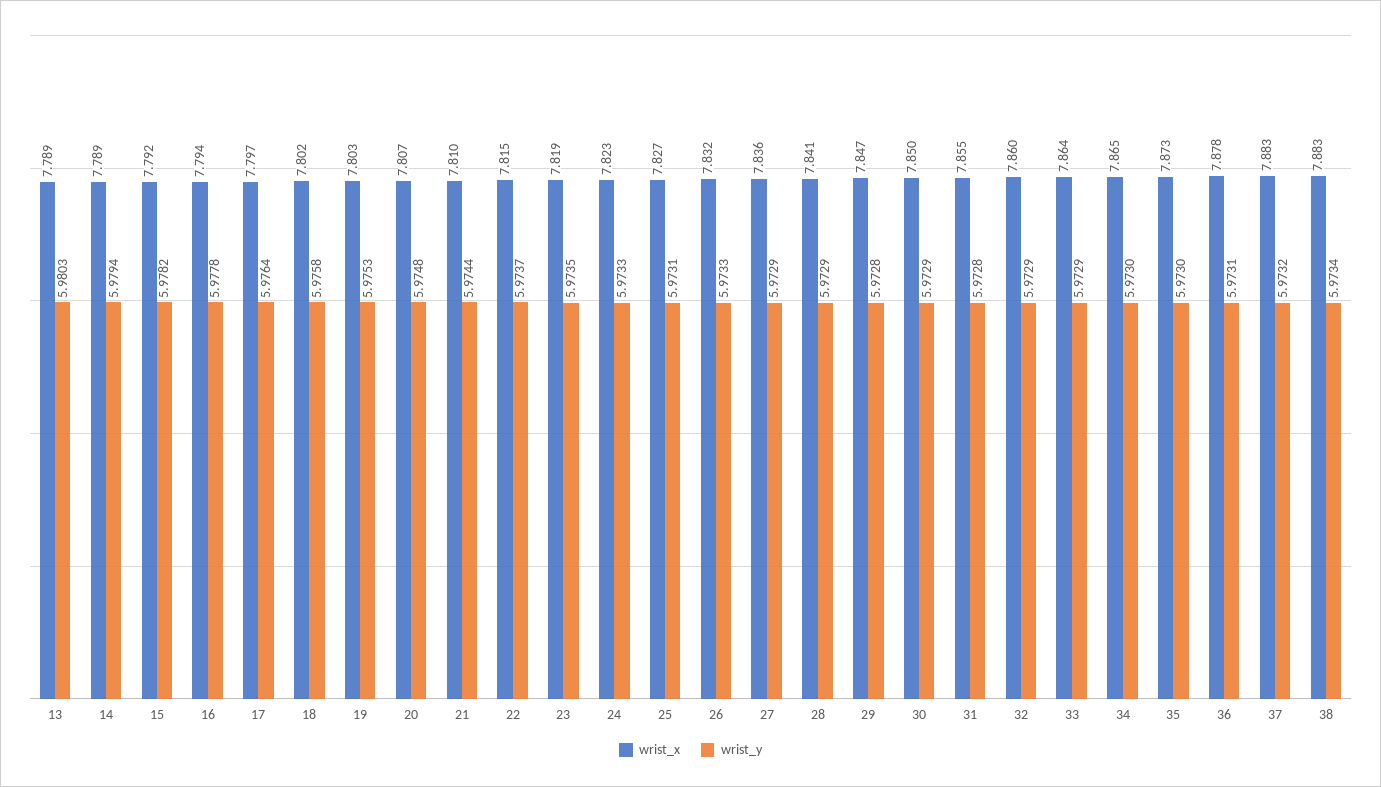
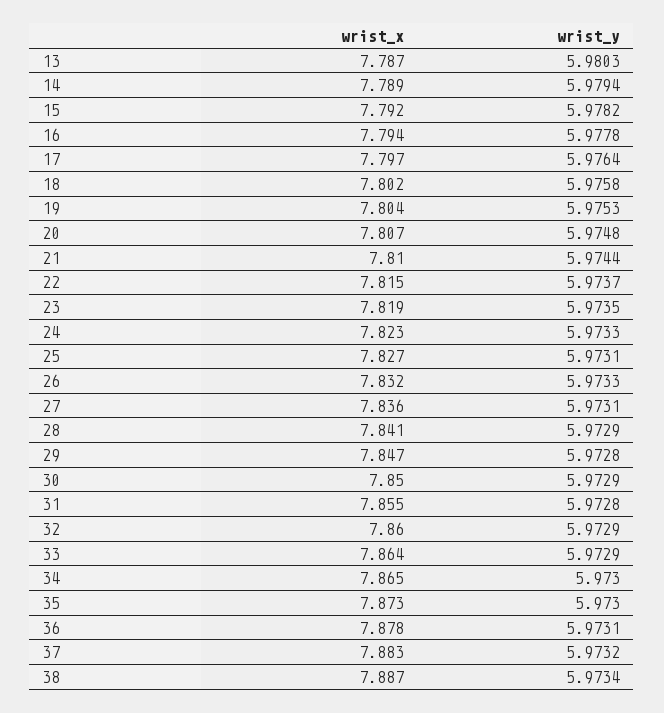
  {
    "wrist_x": {
-     "13": 7.789,
+     "13": 7.787,
      "14": 7.789,
      "15": 7.792,
      "16": 7.794,
      "17": 7.797,
      "18": 7.802,
-     "19": 7.803,
+     "19": 7.804,
      "20": 7.807,
      "21": 7.81,
      "22": 7.815,
      "23": 7.819,
      "24": 7.823,
      "25": 7.827,
      "26": 7.832,
      "27": 7.836,
      "28": 7.841,
      "29": 7.847,
      "30": 7.85,
      "31": 7.855,
      "32": 7.86,
      "33": 7.864,
      "34": 7.865,
      "35": 7.873,
      "36": 7.878,
      "37": 7.883,
-     "38": 7.883
+     "38": 7.887
    },
    "wrist_y": {
      "13": 5.9803,
      "14": 5.9794,
      "15": 5.9782,
      "16": 5.9778,
      "17": 5.9764,
      "18": 5.9758,
      "19": 5.9753,
      "20": 5.9748,
      "21": 5.9744,
      "22": 5.9737,
      "23": 5.9735,
      "24": 5.9733,
      "25": 5.9731,
      "26": 5.9733,
-     "27": 5.9729,
+     "27": 5.9731,
      "28": 5.9729,
      "29": 5.9728,
      "30": 5.9729,
      "31": 5.9728,
      "32": 5.9729,
      "33": 5.9729,
      "34": 5.973,
      "35": 5.973,
      "36": 5.9731,
      "37": 5.9732,
      "38": 5.9734
    }
  }

